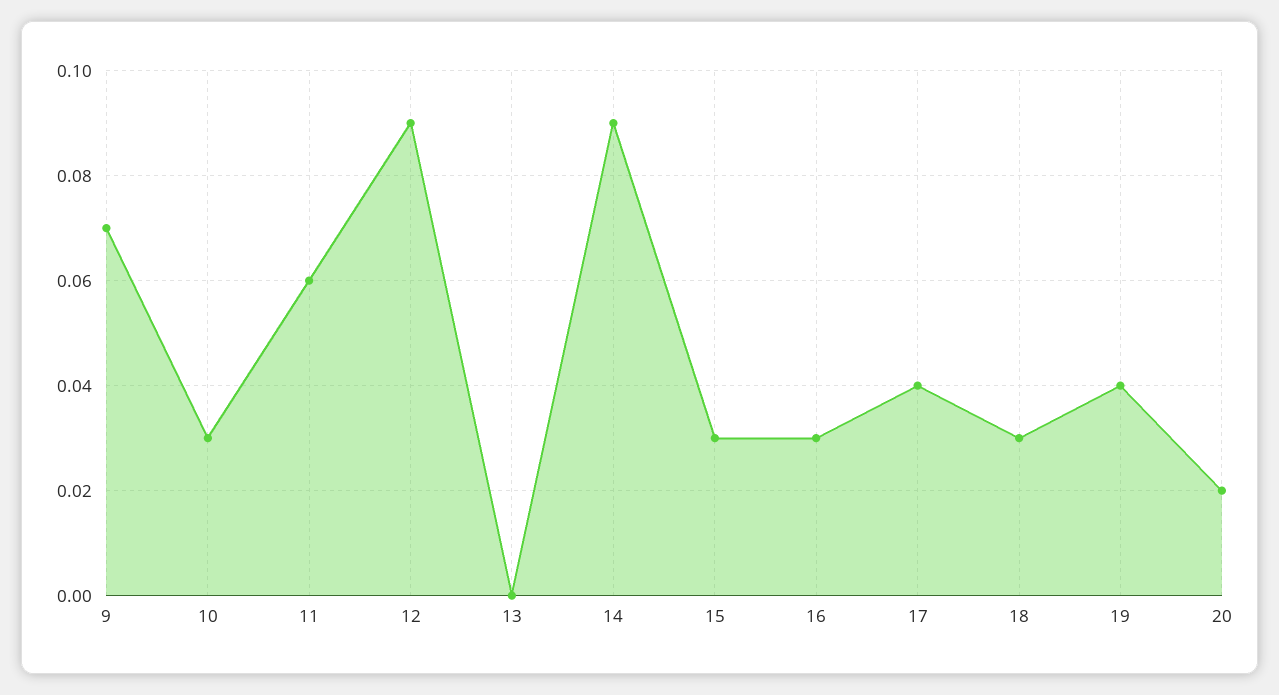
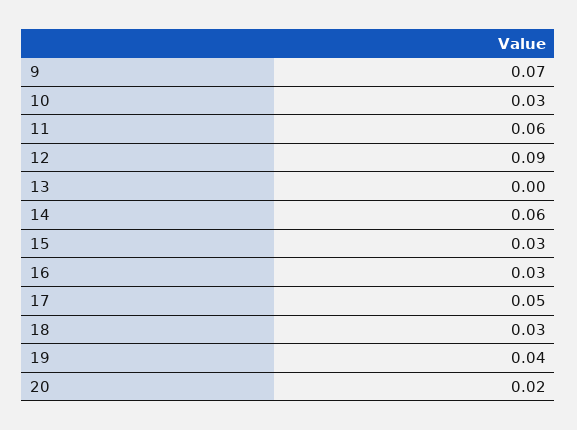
  {
    "9": 0.07,
    "10": 0.03,
    "11": 0.06,
    "12": 0.09,
    "13": 0,
-   "14": 0.09,
+   "14": 0.06,
    "15": 0.03,
    "16": 0.03,
-   "17": 0.04,
+   "17": 0.05,
    "18": 0.03,
    "19": 0.04,
    "20": 0.02
  }

